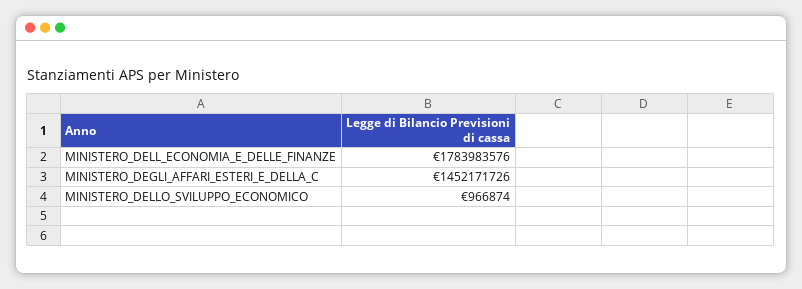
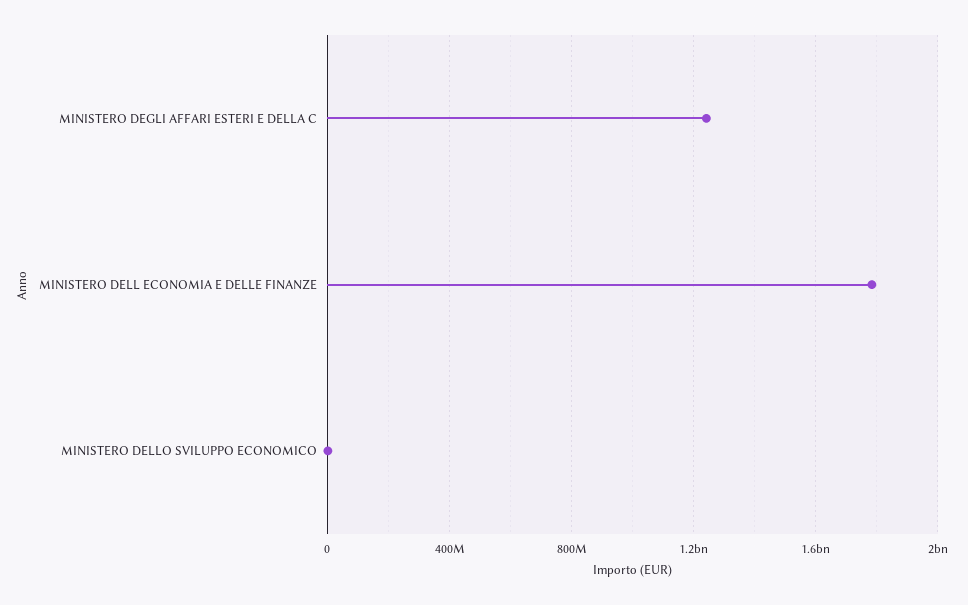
  {
    "MINISTERO_DELL_ECONOMIA_E_DELLE_FINANZE": 1783983576,
-   "MINISTERO_DEGLI_AFFARI_ESTERI_E_DELLA_C": 1452171726,
+   "MINISTERO_DEGLI_AFFARI_ESTERI_E_DELLA_C": 1250000000,
    "MINISTERO_DELLO_SVILUPPO_ECONOMICO": 966874
  }

